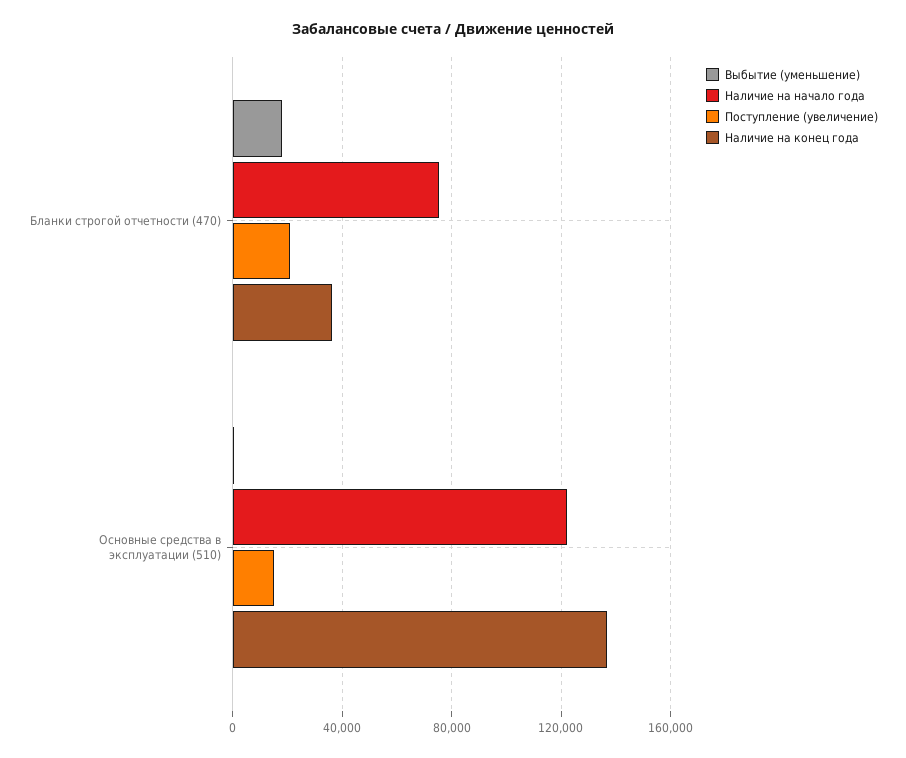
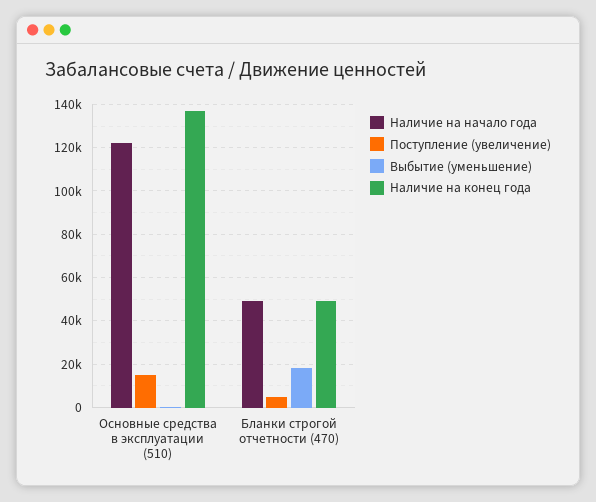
  {
    "Выбытие (уменьшение)": {
      "Бланки строгой отчетности (470)": 20000,
      "Основные средства в эксплуатации (510)": 0
    },
    "Наличие на начало года": {
-     "Бланки строгой отчетности (470)": 75000,
+     "Бланки строгой отчетности (470)": 50000,
      "Основные средства в эксплуатации (510)": 120000
    },
    "Поступление (увеличение)": {
-     "Бланки строгой отчетности (470)": 20000,
+     "Бланки строгой отчетности (470)": 5000,
      "Основные средства в эксплуатации (510)": 15000
    },
    "Наличие на конец года": {
-     "Бланки строгой отчетности (470)": 35000,
+     "Бланки строгой отчетности (470)": 50000,
      "Основные средства в эксплуатации (510)": 135000
    }
  }

